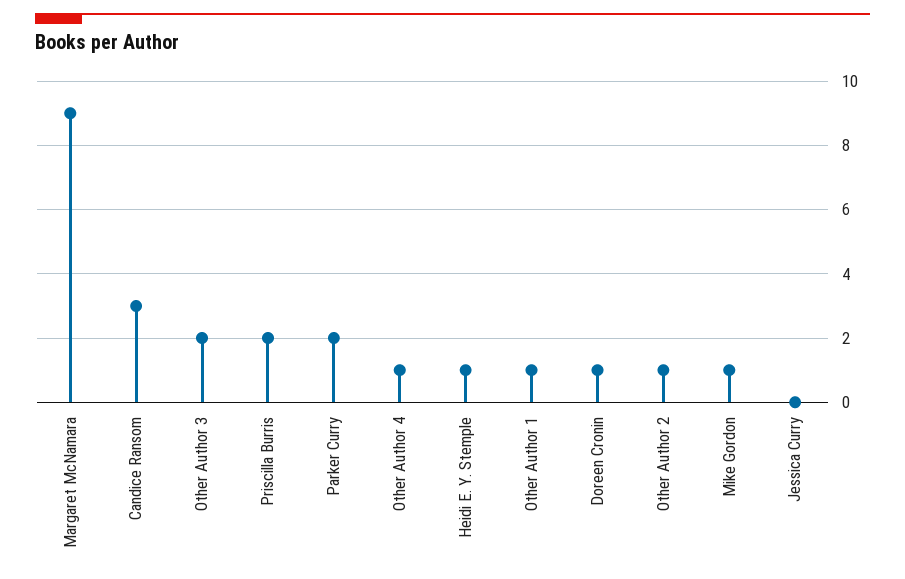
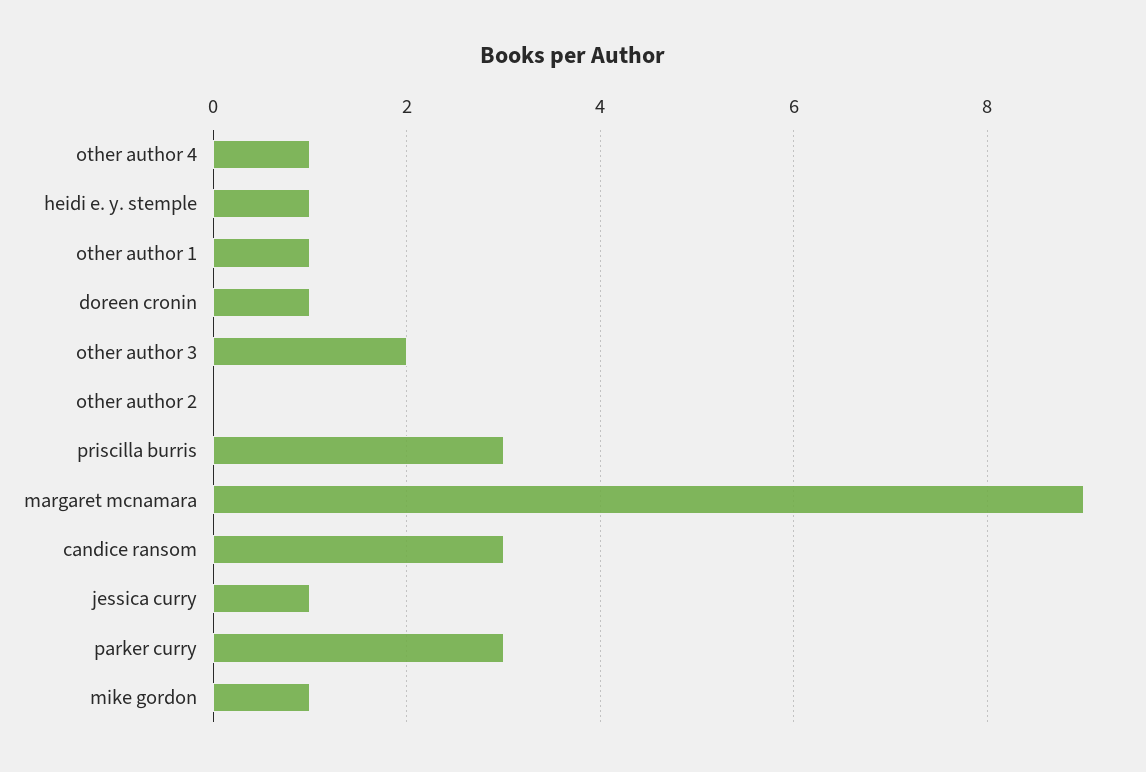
  {
    "Margaret McNamara": 9,
    "Candice Ransom": 3,
    "Other Author 3": 2,
-   "Priscilla Burris": 2,
+   "Priscilla Burris": 3,
-   "Parker Curry": 2,
+   "Parker Curry": 3,
    "Other Author 4": 1,
    "Heidi E. Y. Stemple": 1,
    "Other Author 1": 1,
    "Doreen Cronin": 1,
-   "Other Author 2": 1,
+   "Other Author 2": 0,
    "Mike Gordon": 1,
-   "Jessica Curry": 0
+   "Jessica Curry": 1
  }

